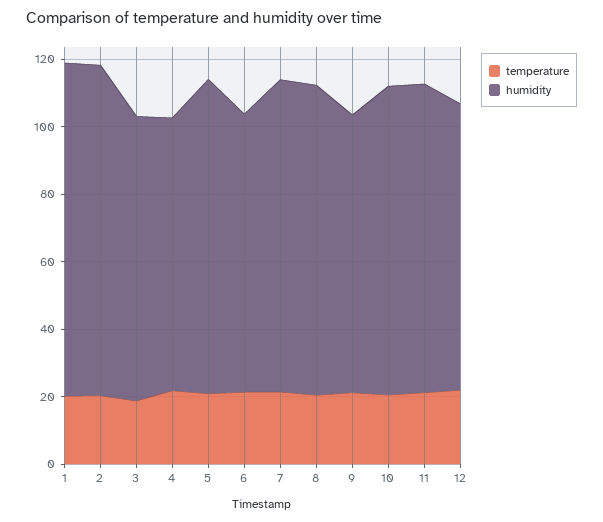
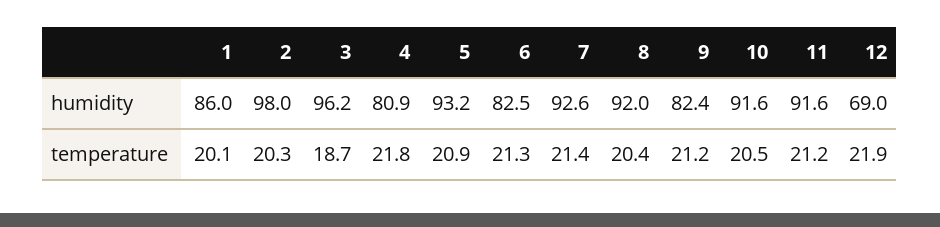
  {
    "temperature": {
      "1": 20.1,
      "2": 20.3,
      "3": 18.7,
      "4": 21.8,
      "5": 20.9,
      "6": 21.3,
      "7": 21.4,
      "8": 20.4,
      "9": 21.2,
      "10": 20.5,
      "11": 21.2,
      "12": 21.9
    },
    "humidity": {
-     "1": 100,
+     "1": 86,
      "2": 98,
-     "3": 85,
+     "3": 96.2,
      "4": 80.9,
      "5": 93.2,
      "6": 82.5,
      "7": 92.6,
      "8": 92,
      "9": 82.4,
      "10": 91.6,
      "11": 91.6,
-     "12": 85
+     "12": 69
    }
  }

